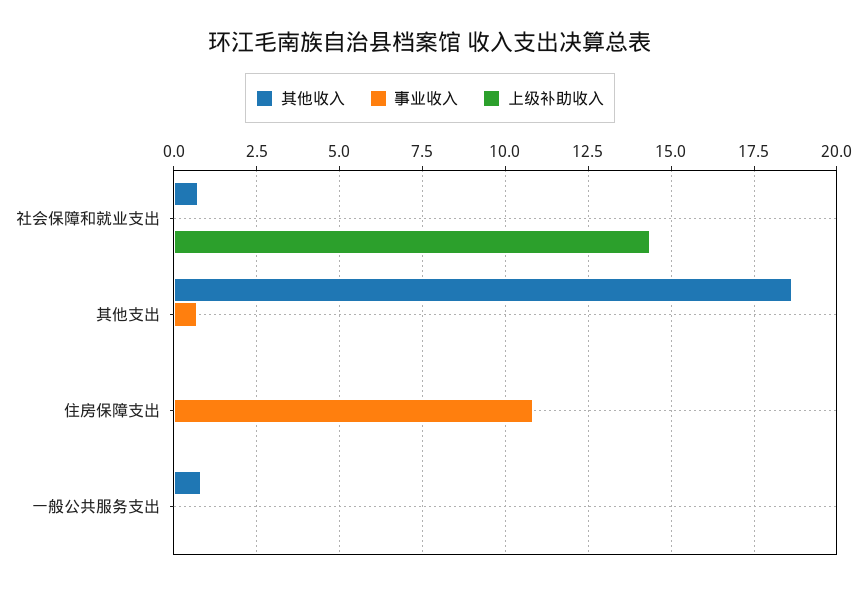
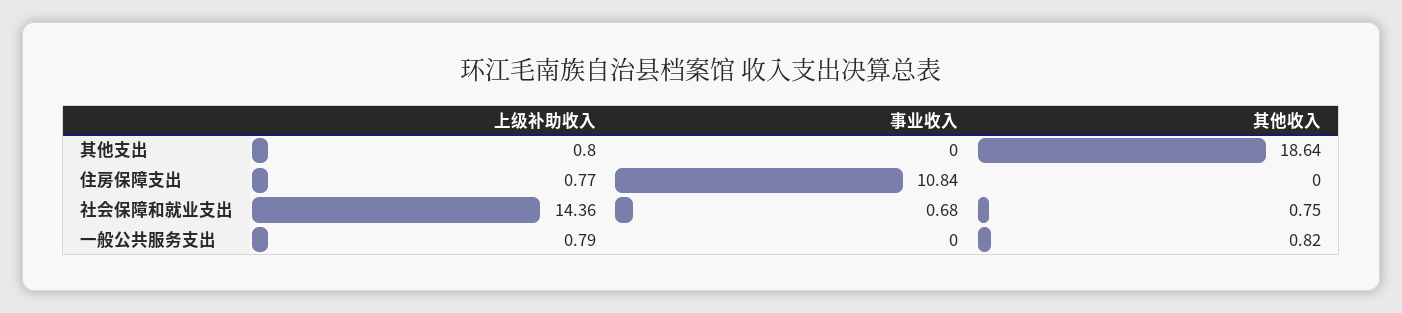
  {
    "其他收入": {
      "社会保障和就业支出": 0.75,
      "其他支出": 18.64,
      "住房保障支出": 0,
      "一般公共服务支出": 0.82
    },
    "事业收入": {
-     "社会保障和就业支出": 0,
+     "社会保障和就业支出": 0.68,
-     "其他支出": 0.75,
+     "其他支出": 0,
      "住房保障支出": 10.84,
      "一般公共服务支出": 0
    },
    "上级补助收入": {
      "社会保障和就业支出": 14.36,
-     "其他支出": 0,
+     "其他支出": 0.8,
-     "住房保障支出": 0,
+     "住房保障支出": 0.77,
-     "一般公共服务支出": 0
+     "一般公共服务支出": 0.79
    }
  }

